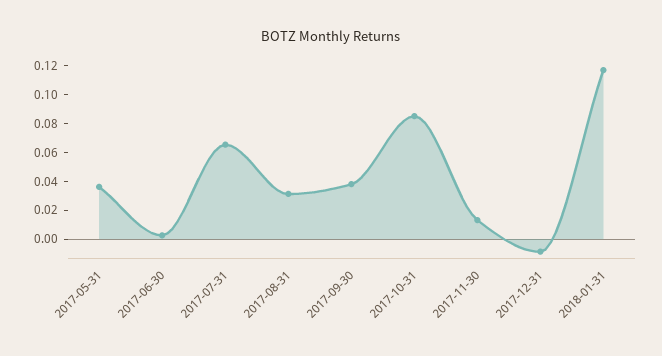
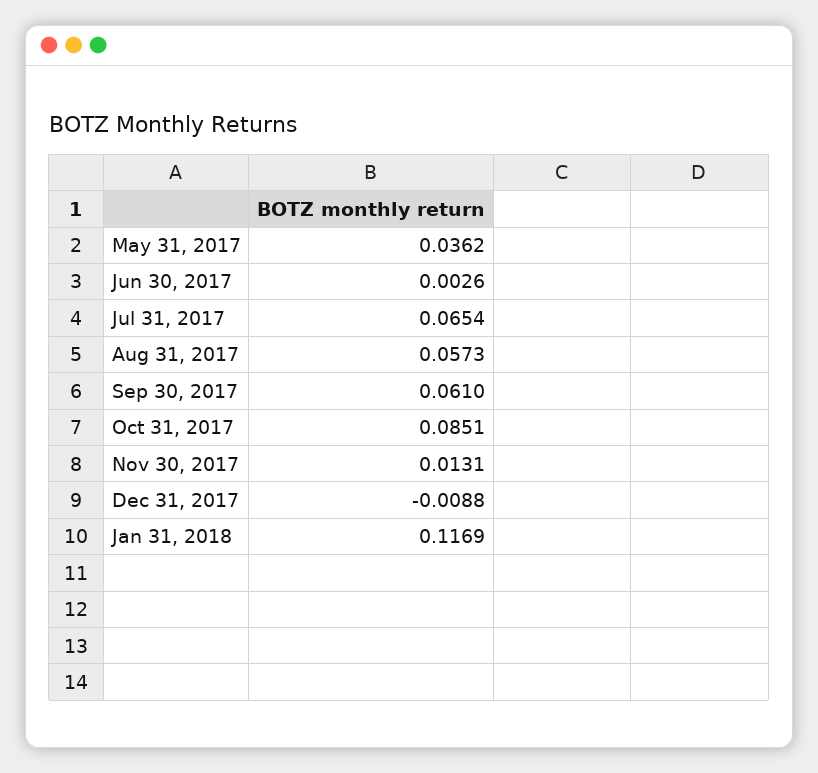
  {
    "2017-05-31": 0.0362,
    "2017-06-30": 0.0026,
    "2017-07-31": 0.0654,
-   "2017-08-31": 0.03,
+   "2017-08-31": 0.0573,
-   "2017-09-30": 0.04,
+   "2017-09-30": 0.061,
    "2017-10-31": 0.0851,
    "2017-11-30": 0.0131,
    "2017-12-31": -0.0088,
    "2018-01-31": 0.1169
  }

